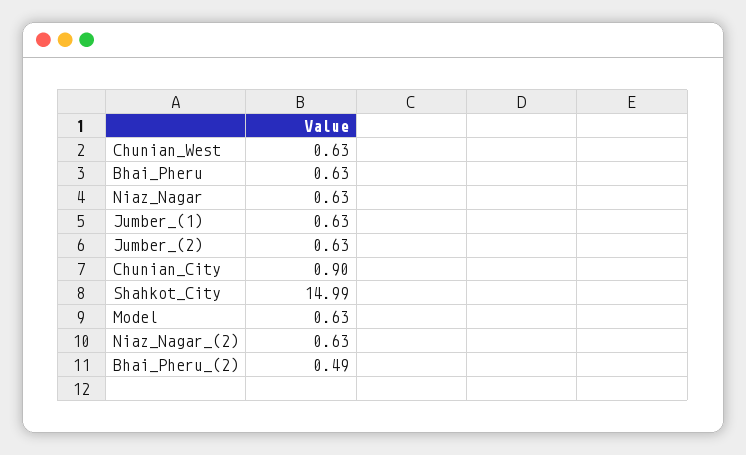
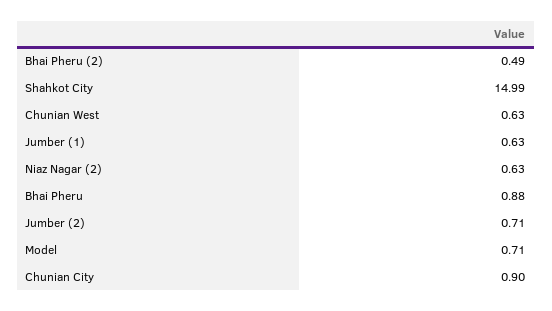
  {
    "Chunian_West": 0.63,
-   "Bhai_Pheru": 0.63,
+   "Bhai_Pheru": 0.88,
-   "Niaz_Nagar": 0.63,
    "Jumber_(1)": 0.63,
-   "Jumber_(2)": 0.63,
+   "Jumber_(2)": 0.71,
    "Chunian_City": 0.9,
    "Shahkot_City": 14.99,
-   "Model": 0.63,
+   "Model": 0.71,
    "Niaz_Nagar_(2)": 0.63,
    "Bhai_Pheru_(2)": 0.49
  }

